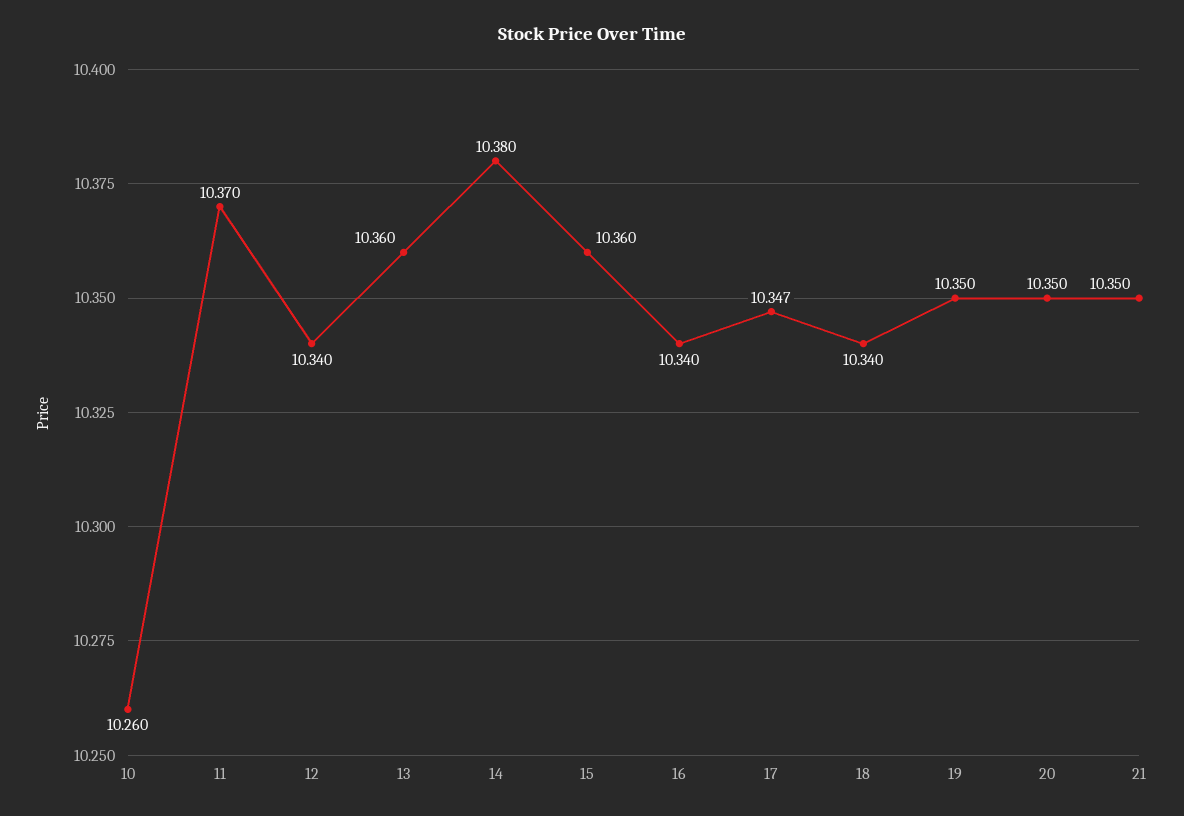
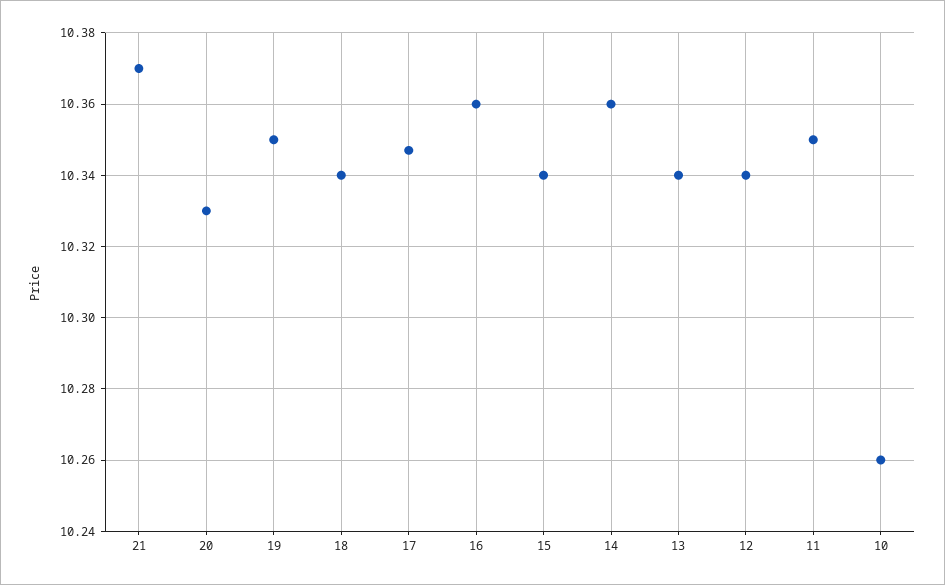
  {
    "10": 10.26,
-   "11": 10.37,
+   "11": 10.35,
    "12": 10.34,
-   "13": 10.36,
+   "13": 10.34,
-   "14": 10.38,
+   "14": 10.36,
-   "15": 10.36,
+   "15": 10.34,
-   "16": 10.34,
+   "16": 10.36,
    "17": 10.347,
    "18": 10.34,
    "19": 10.35,
-   "20": 10.35,
+   "20": 10.33,
-   "21": 10.35
+   "21": 10.37
  }

